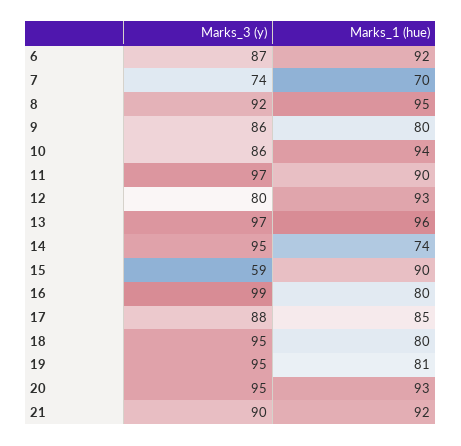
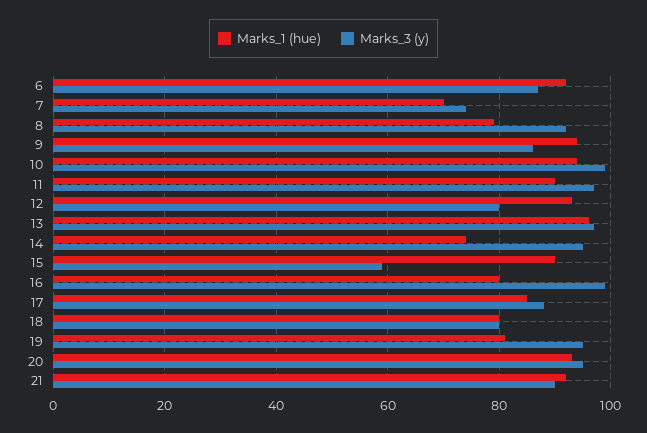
  {
    "Marks_3 (y)": {
      "6": 87,
      "7": 74,
      "8": 92,
      "9": 86,
-     "10": 86,
+     "10": 100,
      "11": 97,
      "12": 80,
      "13": 97,
      "14": 95,
      "15": 59,
      "16": 99,
      "17": 88,
-     "18": 95,
+     "18": 80,
      "19": 95,
      "20": 95,
      "21": 90
    },
    "Marks_1 (hue)": {
      "6": 92,
      "7": 70,
-     "8": 95,
+     "8": 80,
-     "9": 80,
+     "9": 95,
      "10": 94,
      "11": 90,
      "12": 93,
      "13": 96,
      "14": 74,
      "15": 90,
      "16": 80,
      "17": 85,
      "18": 80,
      "19": 81,
      "20": 93,
      "21": 92
    }
  }

